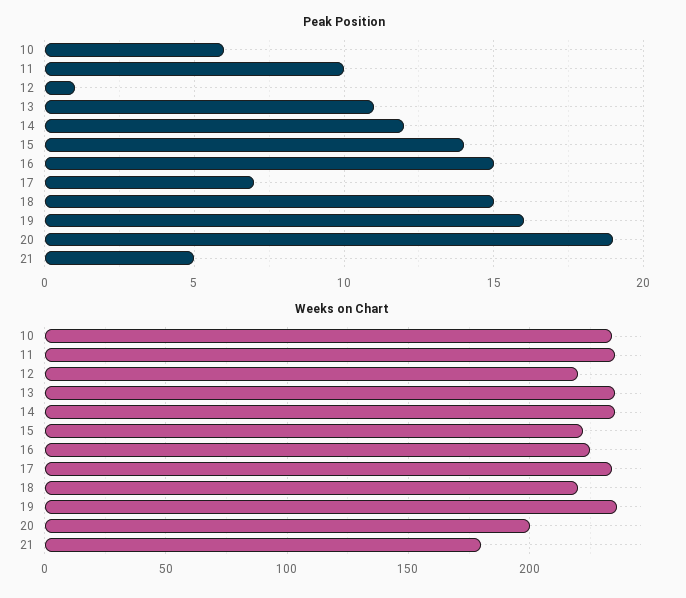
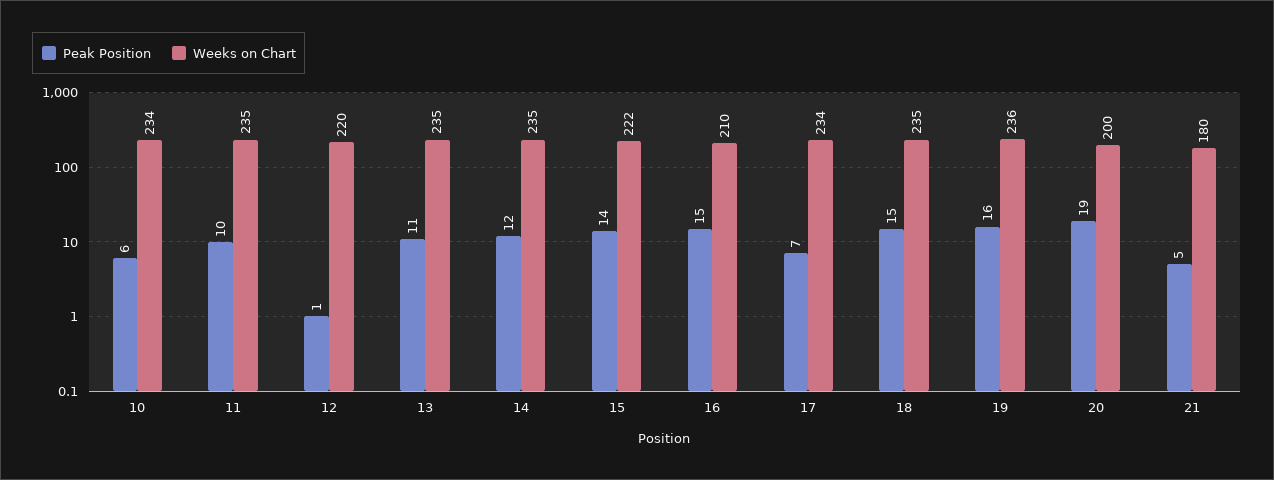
  {
    "Peak Position": {
      "10": 6,
      "11": 10,
      "12": 1,
      "13": 11,
      "14": 12,
      "15": 14,
      "16": 15,
      "17": 7,
      "18": 15,
      "19": 16,
      "20": 19,
      "21": 5
    },
    "Weeks on Chart": {
      "10": 234,
      "11": 235,
      "12": 220,
      "13": 235,
      "14": 235,
      "15": 222,
-     "16": 225,
+     "16": 210,
      "17": 234,
-     "18": 220,
+     "18": 235,
      "19": 236,
      "20": 200,
      "21": 180
    }
  }

